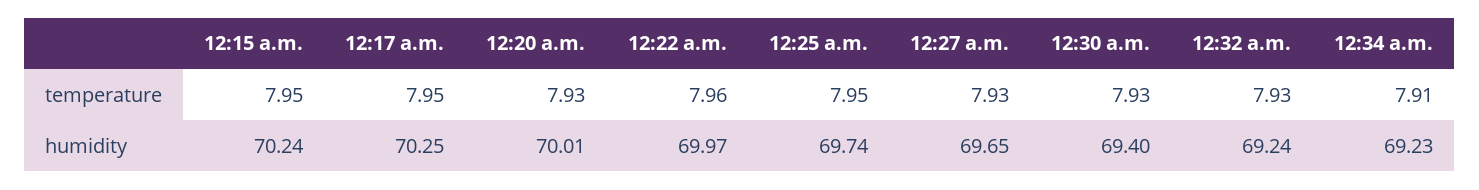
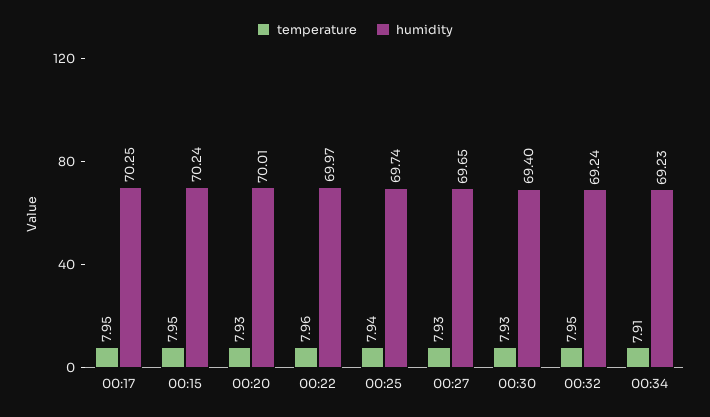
  {
    "temperature": {
      "12:15 a.m.": 7.95,
      "12:17 a.m.": 7.95,
      "12:20 a.m.": 7.93,
      "12:22 a.m.": 7.96,
-     "12:25 a.m.": 7.95,
+     "12:25 a.m.": 7.94,
      "12:27 a.m.": 7.93,
      "12:30 a.m.": 7.93,
-     "12:32 a.m.": 7.93,
+     "12:32 a.m.": 7.95,
      "12:34 a.m.": 7.91
    },
    "humidity": {
      "12:15 a.m.": 70.24,
      "12:17 a.m.": 70.25,
      "12:20 a.m.": 70.01,
      "12:22 a.m.": 69.97,
      "12:25 a.m.": 69.74,
      "12:27 a.m.": 69.65,
      "12:30 a.m.": 69.4,
      "12:32 a.m.": 69.24,
      "12:34 a.m.": 69.23
    }
  }

